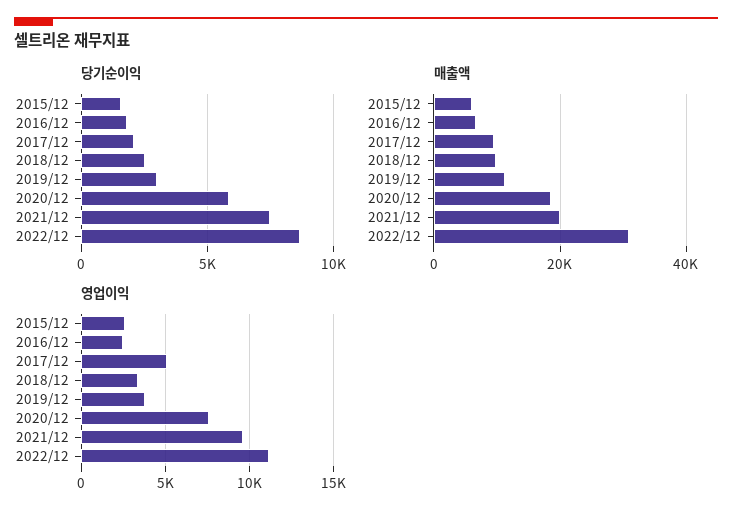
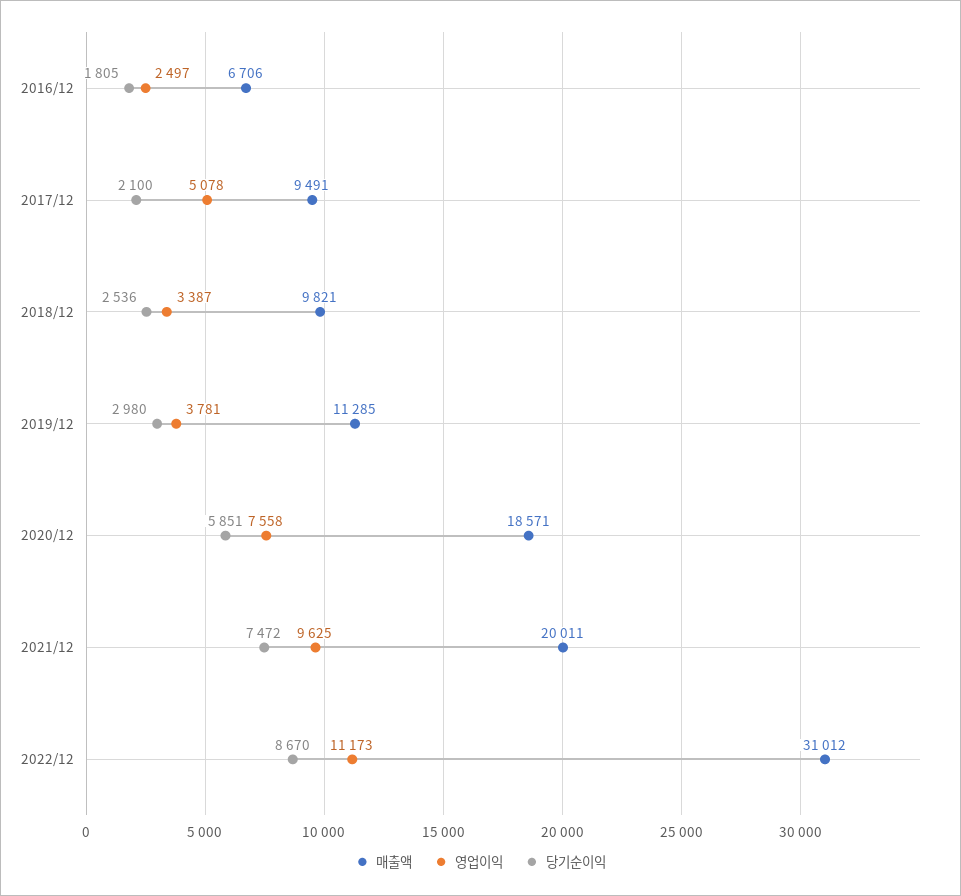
  {
    "당기순이익": {
-     "2015/12": 1500,
      "2016/12": 1805,
      "2017/12": 2100,
      "2018/12": 2536,
      "2019/12": 2980,
      "2020/12": 5851,
      "2021/12": 7472,
      "2022/12": 8670
    },
    "매출액": {
-     "2015/12": 6000,
      "2016/12": 6706,
      "2017/12": 9491,
      "2018/12": 9821,
      "2019/12": 11285,
      "2020/12": 18571,
      "2021/12": 20011,
      "2022/12": 31012
    },
    "영업이익": {
-     "2015/12": 2500,
      "2016/12": 2497,
      "2017/12": 5078,
      "2018/12": 3387,
      "2019/12": 3781,
      "2020/12": 7558,
      "2021/12": 9625,
      "2022/12": 11173
    }
  }

